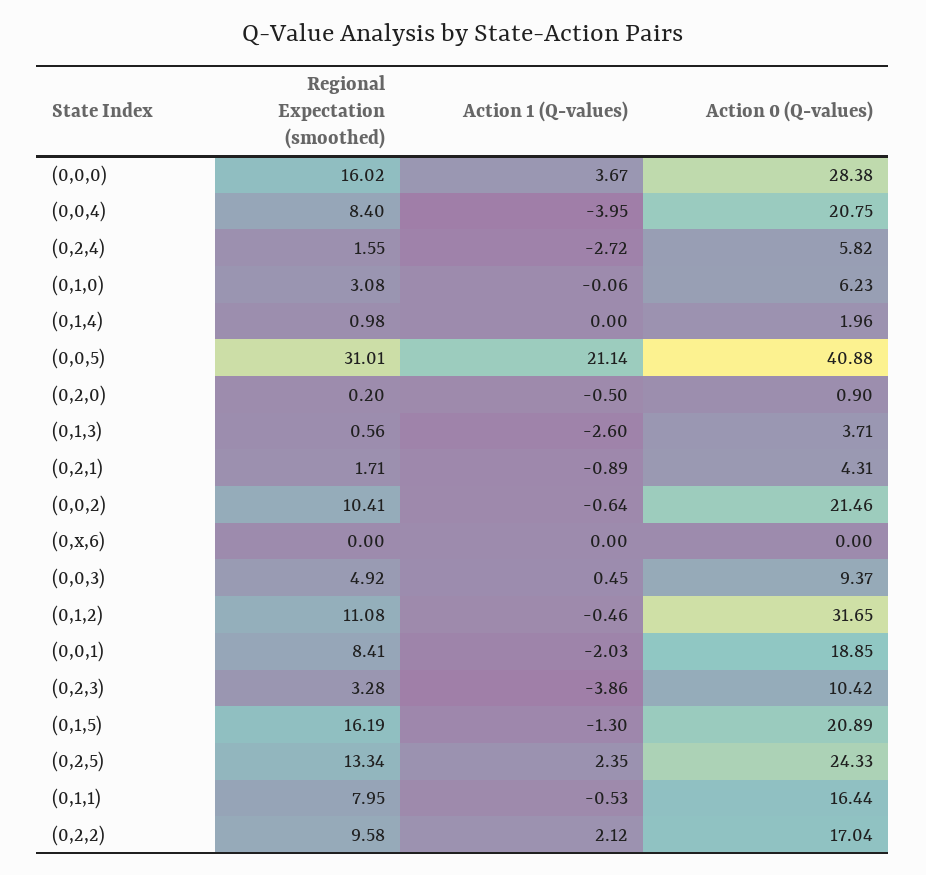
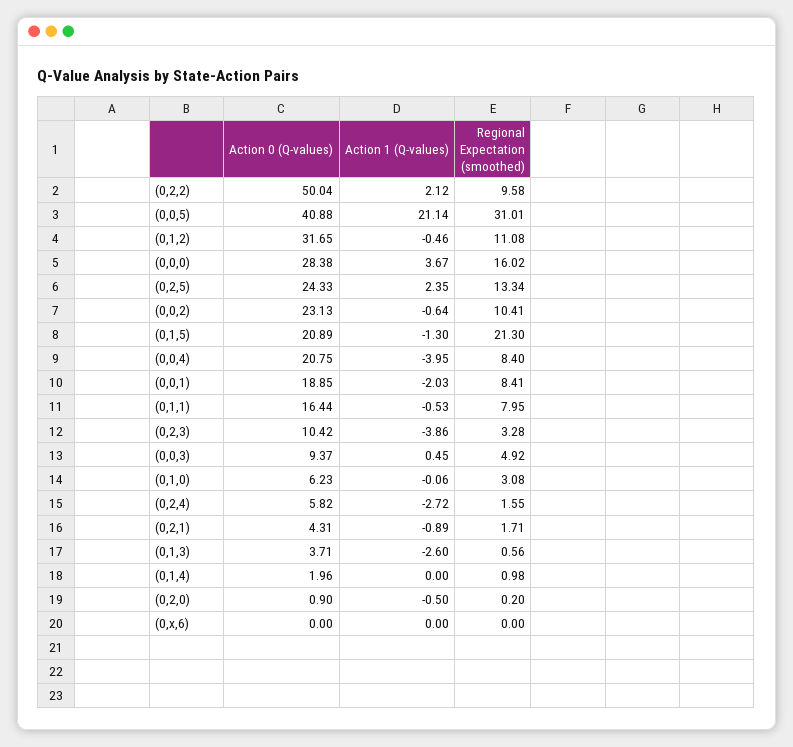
  {
    "Regional Expectation (smoothed)": {
      "(0,0,0)": 16.02,
      "(0,0,4)": 8.4,
      "(0,2,4)": 1.55,
      "(0,1,0)": 3.08,
      "(0,1,4)": 0.98,
      "(0,0,5)": 31.01,
      "(0,2,0)": 0.2,
      "(0,1,3)": 0.56,
      "(0,2,1)": 1.71,
      "(0,0,2)": 10.41,
      "(0,x,6)": 0,
      "(0,0,3)": 4.92,
      "(0,1,2)": 11.08,
      "(0,0,1)": 8.41,
      "(0,2,3)": 3.28,
-     "(0,1,5)": 16.19,
+     "(0,1,5)": 21.3,
      "(0,2,5)": 13.34,
      "(0,1,1)": 7.95,
      "(0,2,2)": 9.58
    },
    "Action 1 (Q-values)": {
      "(0,0,0)": 3.67,
      "(0,0,4)": -3.95,
      "(0,2,4)": -2.72,
      "(0,1,0)": -0.06,
      "(0,1,4)": 0,
      "(0,0,5)": 21.14,
      "(0,2,0)": -0.5,
      "(0,1,3)": -2.6,
      "(0,2,1)": -0.89,
      "(0,0,2)": -0.64,
      "(0,x,6)": 0,
      "(0,0,3)": 0.45,
      "(0,1,2)": -0.46,
      "(0,0,1)": -2.03,
      "(0,2,3)": -3.86,
      "(0,1,5)": -1.3,
      "(0,2,5)": 2.35,
      "(0,1,1)": -0.53,
      "(0,2,2)": 2.12
    },
    "Action 0 (Q-values)": {
      "(0,0,0)": 28.38,
      "(0,0,4)": 20.75,
      "(0,2,4)": 5.82,
      "(0,1,0)": 6.23,
      "(0,1,4)": 1.96,
      "(0,0,5)": 40.88,
      "(0,2,0)": 0.9,
      "(0,1,3)": 3.71,
      "(0,2,1)": 4.31,
-     "(0,0,2)": 21.46,
+     "(0,0,2)": 23.13,
      "(0,x,6)": 0,
      "(0,0,3)": 9.37,
      "(0,1,2)": 31.65,
      "(0,0,1)": 18.85,
      "(0,2,3)": 10.42,
      "(0,1,5)": 20.89,
      "(0,2,5)": 24.33,
      "(0,1,1)": 16.44,
-     "(0,2,2)": 17.04
+     "(0,2,2)": 50.04
    }
  }

